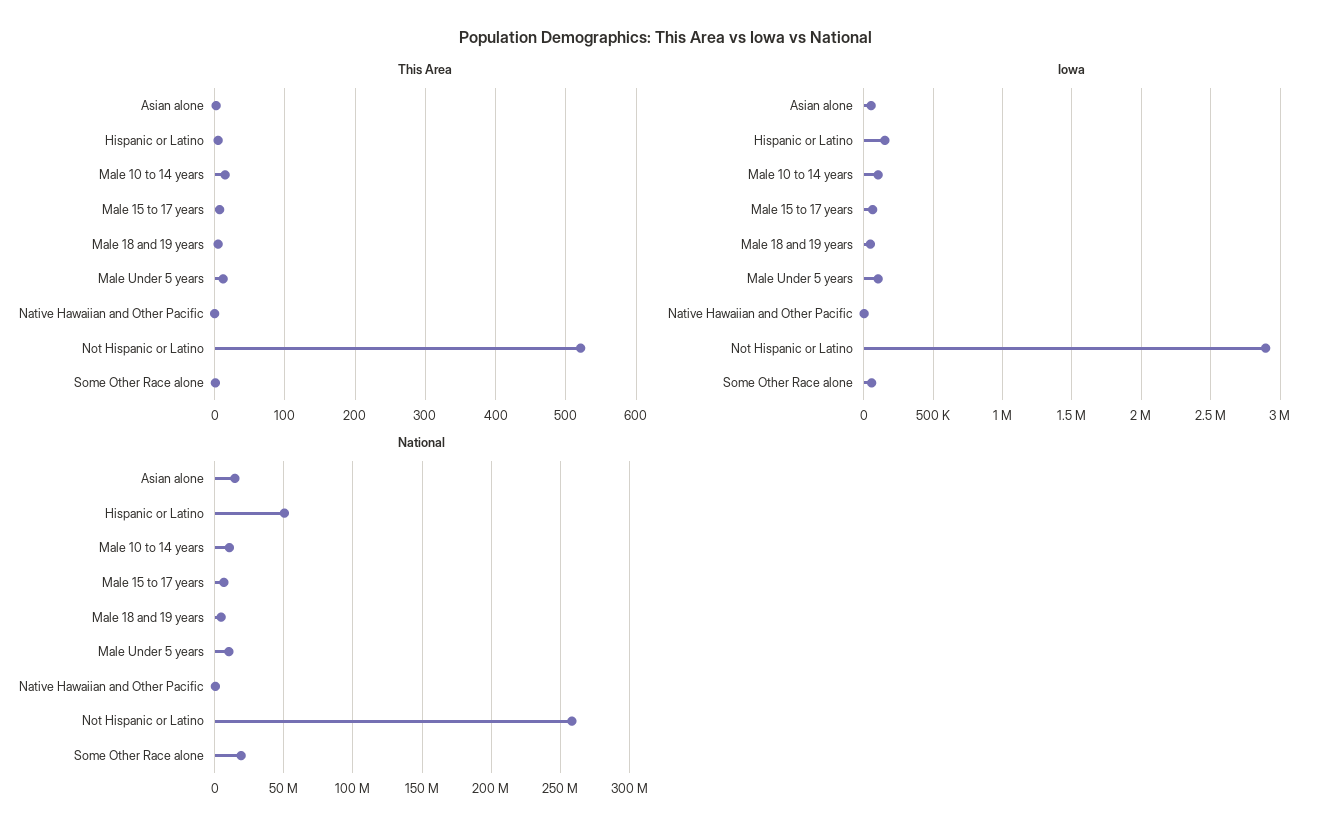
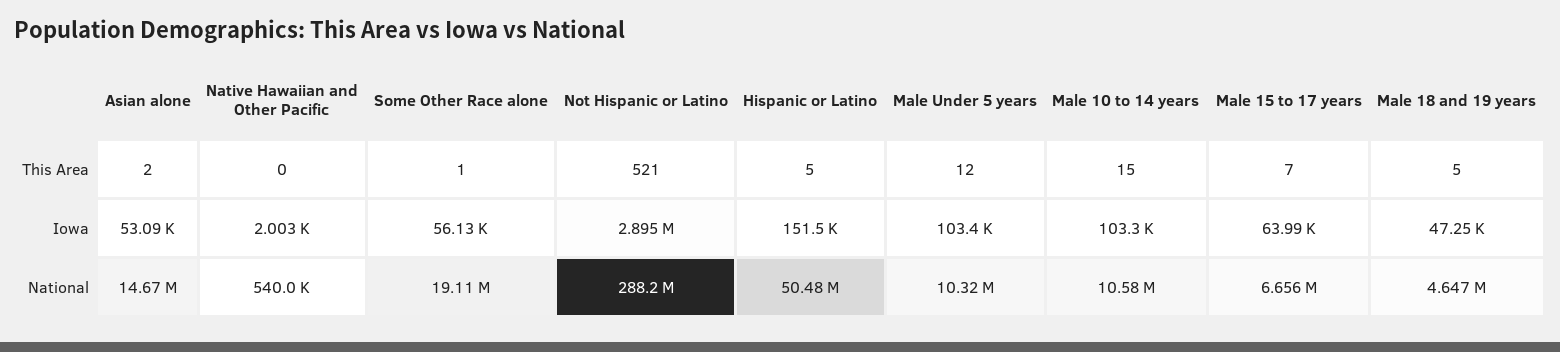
  {
    "This Area": {
      "Asian alone": 2,
      "Hispanic or Latino": 5,
      "Male 10 to 14 years": 15,
      "Male 15 to 17 years": 7,
      "Male 18 and 19 years": 5,
      "Male Under 5 years": 12,
      "Native Hawaiian and Other Pacific": 0,
      "Not Hispanic or Latino": 521,
      "Some Other Race alone": 1
    },
    "Iowa": {
      "Asian alone": 53090,
      "Hispanic or Latino": 151500,
      "Male 10 to 14 years": 103300,
      "Male 15 to 17 years": 63990,
      "Male 18 and 19 years": 47250,
      "Male Under 5 years": 103400,
      "Native Hawaiian and Other Pacific": 2003,
      "Not Hispanic or Latino": 2895000,
      "Some Other Race alone": 56130
    },
    "National": {
      "Asian alone": 14670000,
      "Hispanic or Latino": 50480000,
      "Male 10 to 14 years": 10580000,
      "Male 15 to 17 years": 6656000,
      "Male 18 and 19 years": 4647000,
      "Male Under 5 years": 10320000,
      "Native Hawaiian and Other Pacific": 540000,
-     "Not Hispanic or Latino": 260000000,
+     "Not Hispanic or Latino": 288200000,
      "Some Other Race alone": 19110000
    }
  }

